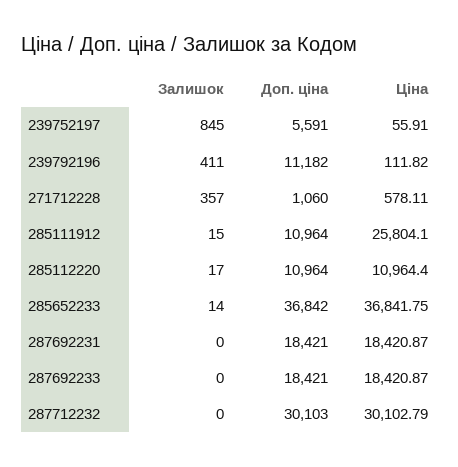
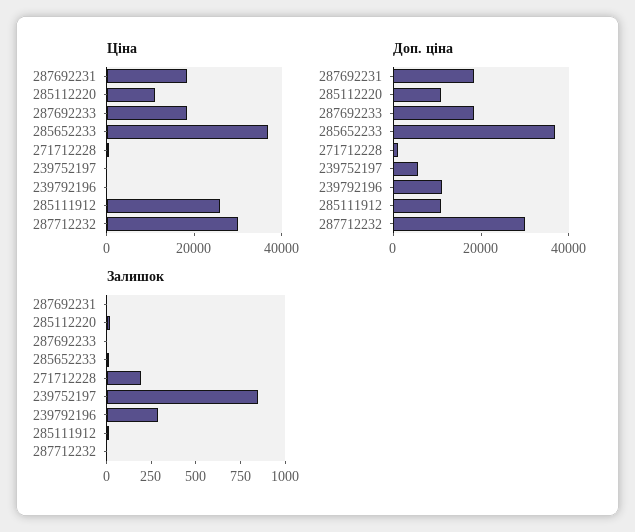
  {
    "Залишок": {
      "239752197": 845,
-     "239792196": 411,
+     "239792196": 300,
-     "271712228": 357,
+     "271712228": 200,
      "285111912": 15,
      "285112220": 17,
      "285652233": 14,
      "287692231": 0,
      "287692233": 0,
      "287712232": 0
    },
    "Доп. ціна": {
      "239752197": 5591,
      "239792196": 11182,
      "271712228": 1060,
      "285111912": 10964,
      "285112220": 10964,
      "285652233": 36842,
      "287692231": 18421,
      "287692233": 18421,
      "287712232": 30103
    },
    "Ціна": {
      "239752197": 55.91,
      "239792196": 111.82,
      "271712228": 578.11,
      "285111912": 25804.1,
      "285112220": 10964.4,
      "285652233": 36841.75,
      "287692231": 18420.87,
      "287692233": 18420.87,
      "287712232": 30102.79
    }
  }

